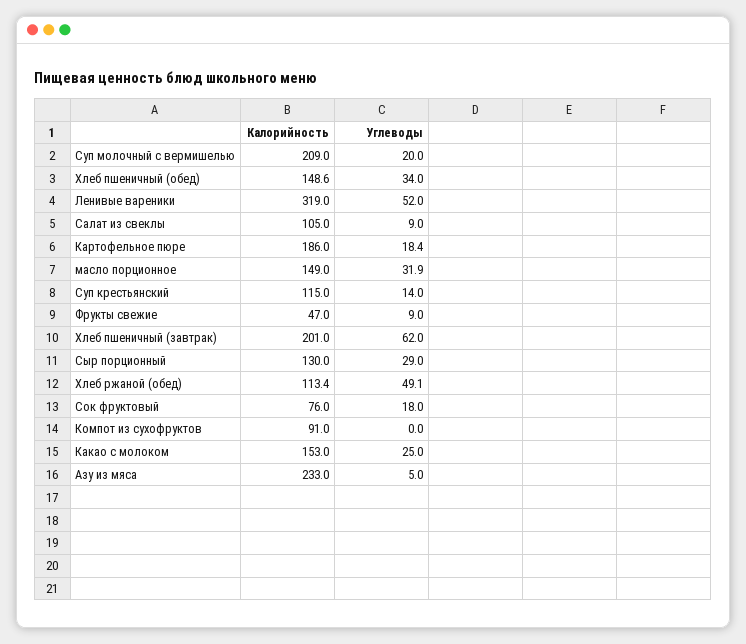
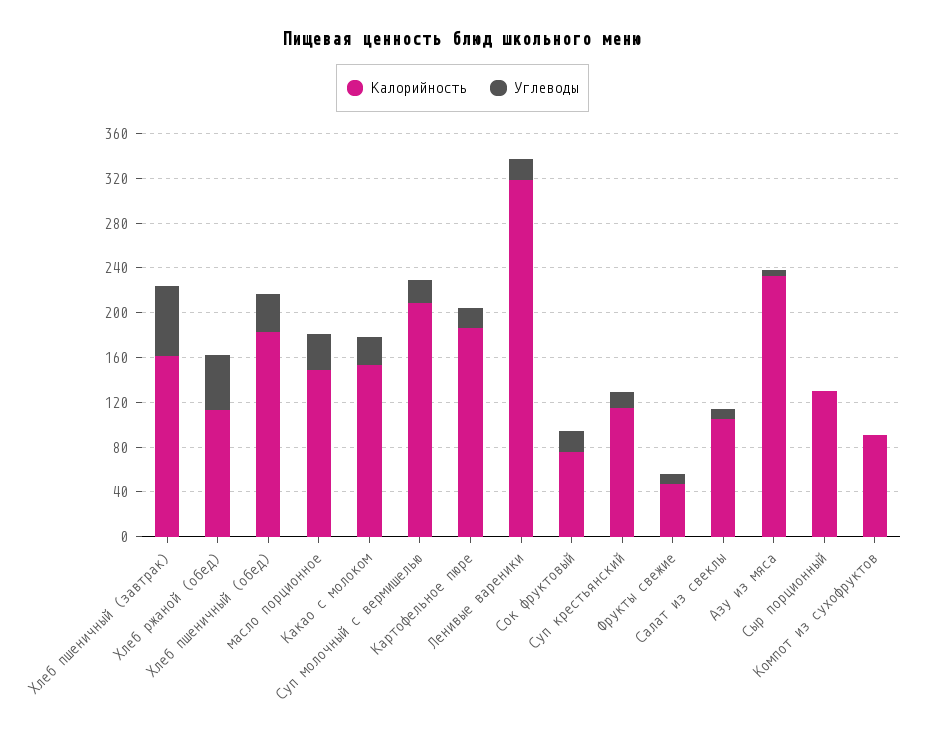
  {
    "Калорийность": {
      "Суп молочный с вермишелью": 209,
-     "Хлеб пшеничный (обед)": 148.6,
+     "Хлеб пшеничный (обед)": 180,
      "Ленивые вареники": 319,
      "Салат из свеклы": 105,
      "Картофельное пюре": 186,
      "масло порционное": 149,
      "Суп крестьянский": 115,
      "Фрукты свежие": 47,
-     "Хлеб пшеничный (завтрак)": 201,
+     "Хлеб пшеничный (завтрак)": 160,
      "Сыр порционный": 130,
      "Хлеб ржаной (обед)": 113.4,
      "Сок фруктовый": 76,
      "Компот из сухофруктов": 91,
      "Какао с молоком": 153,
      "Азу из мяса": 233
    },
    "Углеводы": {
      "Суп молочный с вермишелью": 20,
      "Хлеб пшеничный (обед)": 34,
-     "Ленивые вареники": 52,
+     "Ленивые вареники": 20,
      "Салат из свеклы": 9,
      "Картофельное пюре": 18.4,
      "масло порционное": 31.9,
      "Суп крестьянский": 14,
      "Фрукты свежие": 9,
      "Хлеб пшеничный (завтрак)": 62,
-     "Сыр порционный": 29,
+     "Сыр порционный": 0,
      "Хлеб ржаной (обед)": 49.1,
      "Сок фруктовый": 18,
      "Компот из сухофруктов": 0,
      "Какао с молоком": 25,
      "Азу из мяса": 5
    }
  }

